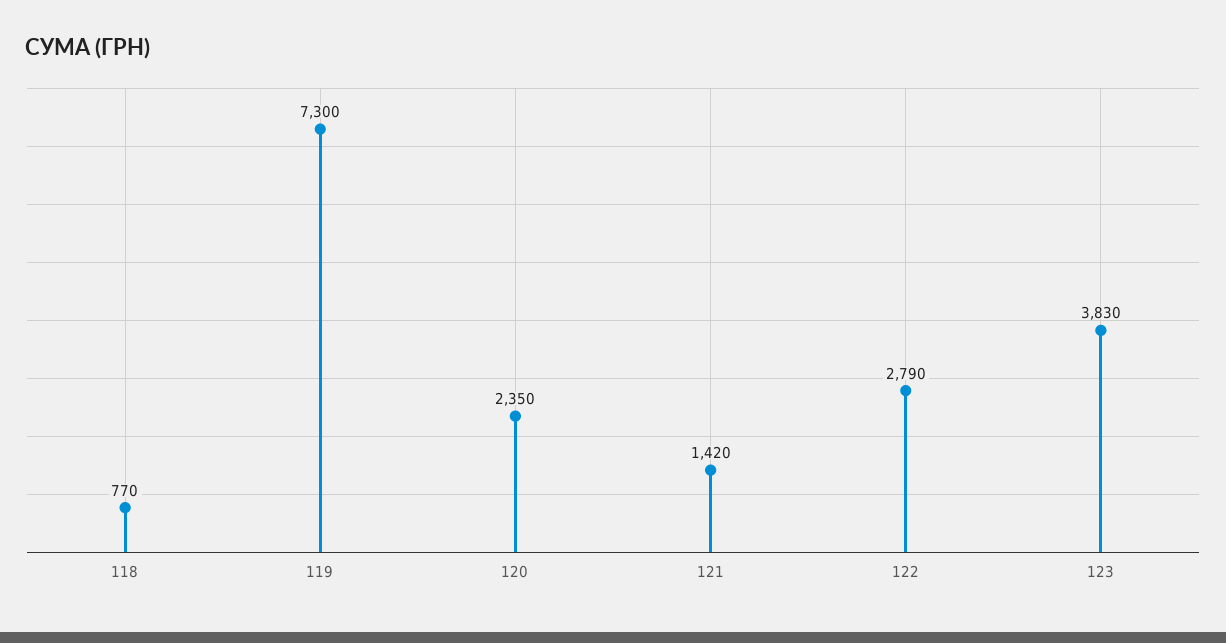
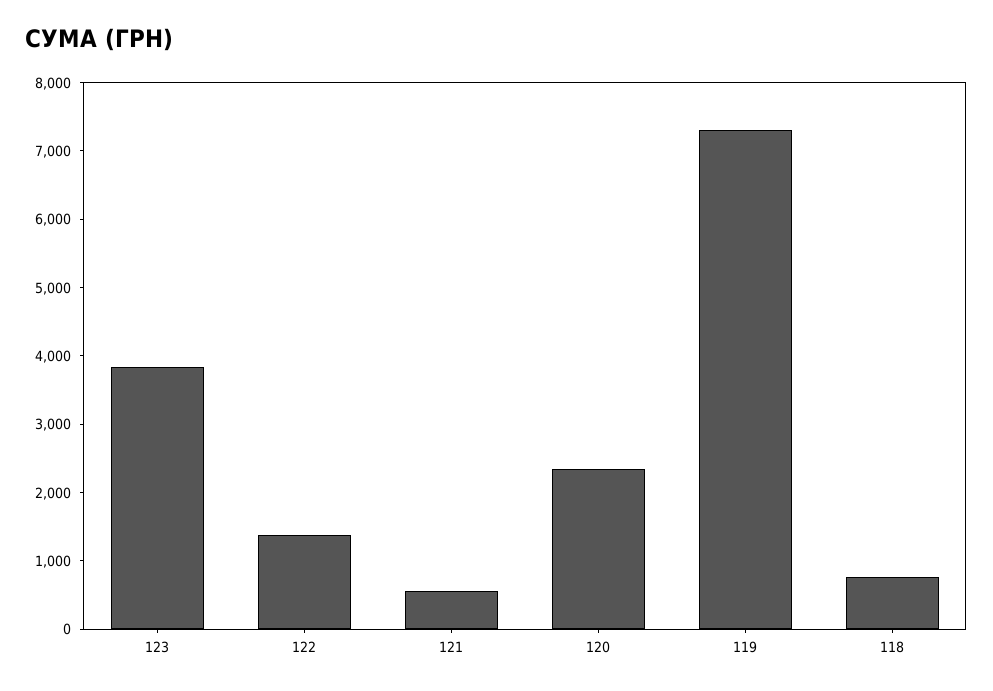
  {
    "118": 770,
    "119": 7300,
    "120": 2350,
-   "121": 1420,
+   "121": 600,
-   "122": 2790,
+   "122": 1400,
    "123": 3830
  }

